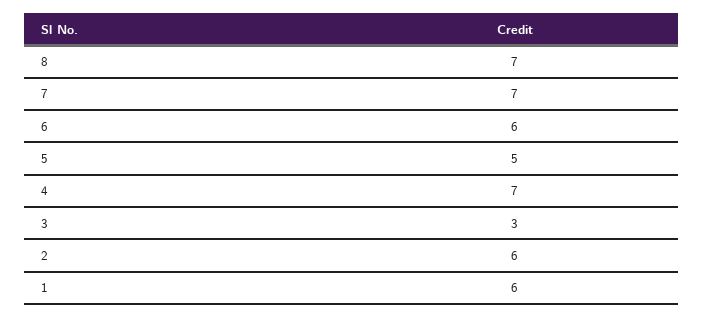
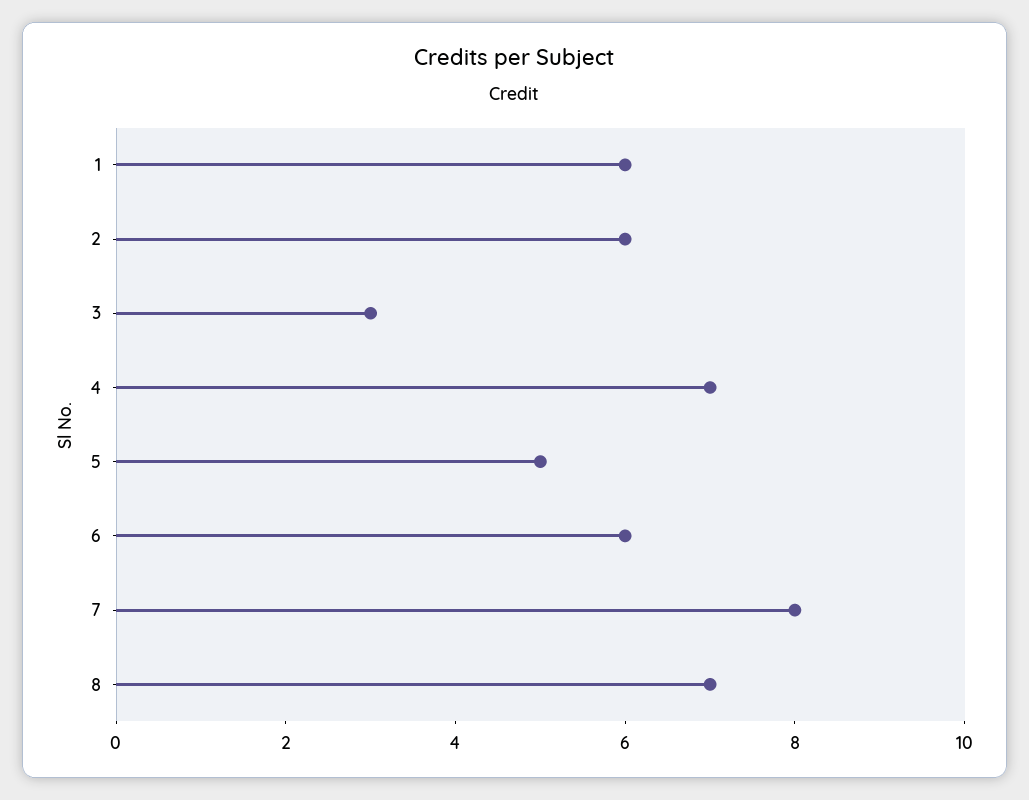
  {
    "8": 7,
-   "7": 7,
+   "7": 8,
    "6": 6,
    "5": 5,
    "4": 7,
    "3": 3,
    "2": 6,
    "1": 6
  }

